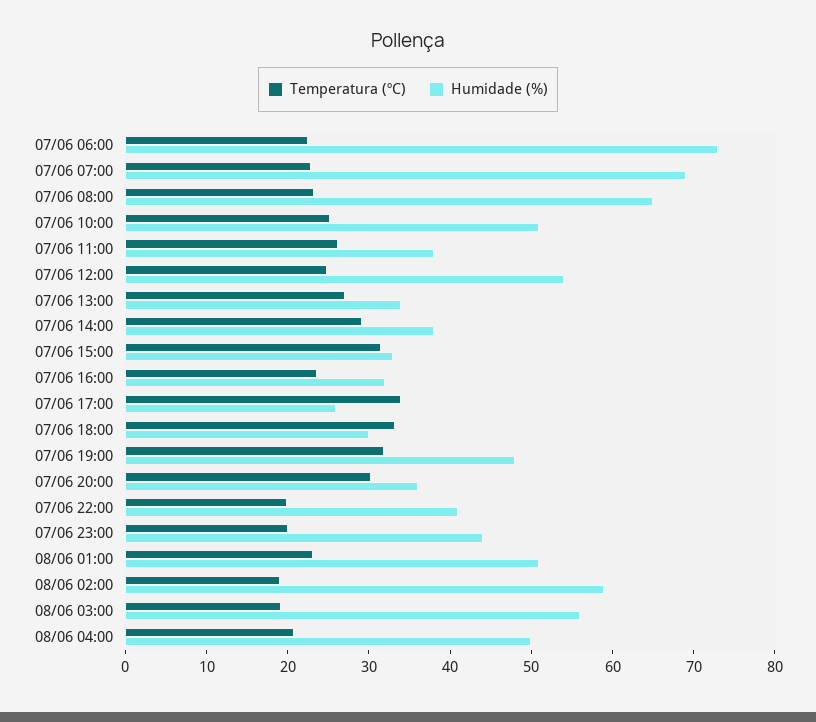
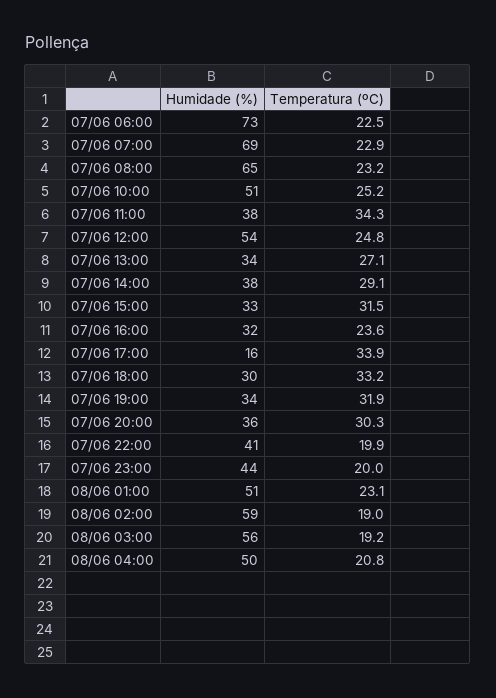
  {
    "Temperatura (ºC)": {
      "07/06 06:00": 22.5,
      "07/06 07:00": 22.9,
      "07/06 08:00": 23.2,
      "07/06 10:00": 25.2,
-     "07/06 11:00": 26,
+     "07/06 11:00": 34.3,
      "07/06 12:00": 24.8,
      "07/06 13:00": 27.1,
      "07/06 14:00": 29.1,
      "07/06 15:00": 31.5,
      "07/06 16:00": 23.6,
      "07/06 17:00": 33.9,
      "07/06 18:00": 33.2,
      "07/06 19:00": 31.9,
      "07/06 20:00": 30.3,
      "07/06 22:00": 19.9,
      "07/06 23:00": 20,
      "08/06 01:00": 23.1,
      "08/06 02:00": 19,
      "08/06 03:00": 19.2,
      "08/06 04:00": 20.8
    },
    "Humidade (%)": {
      "07/06 06:00": 73,
      "07/06 07:00": 69,
      "07/06 08:00": 65,
      "07/06 10:00": 51,
      "07/06 11:00": 38,
      "07/06 12:00": 54,
      "07/06 13:00": 34,
      "07/06 14:00": 38,
      "07/06 15:00": 33,
      "07/06 16:00": 32,
-     "07/06 17:00": 26,
+     "07/06 17:00": 16,
      "07/06 18:00": 30,
-     "07/06 19:00": 48,
+     "07/06 19:00": 34,
      "07/06 20:00": 36,
      "07/06 22:00": 41,
      "07/06 23:00": 44,
      "08/06 01:00": 51,
      "08/06 02:00": 59,
      "08/06 03:00": 56,
      "08/06 04:00": 50
    }
  }

